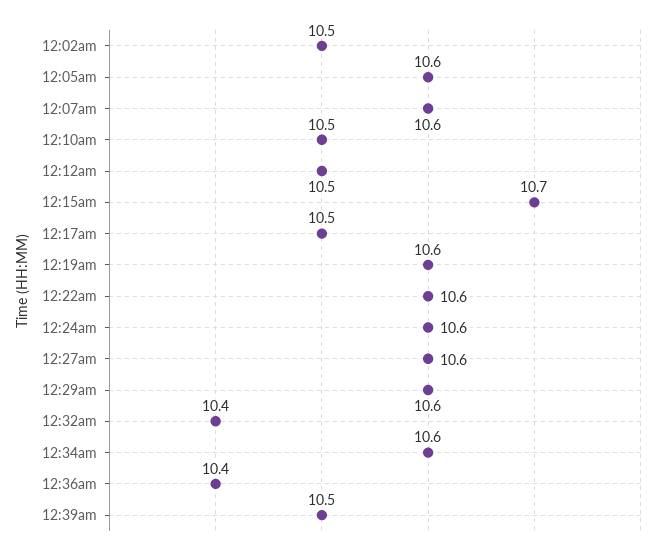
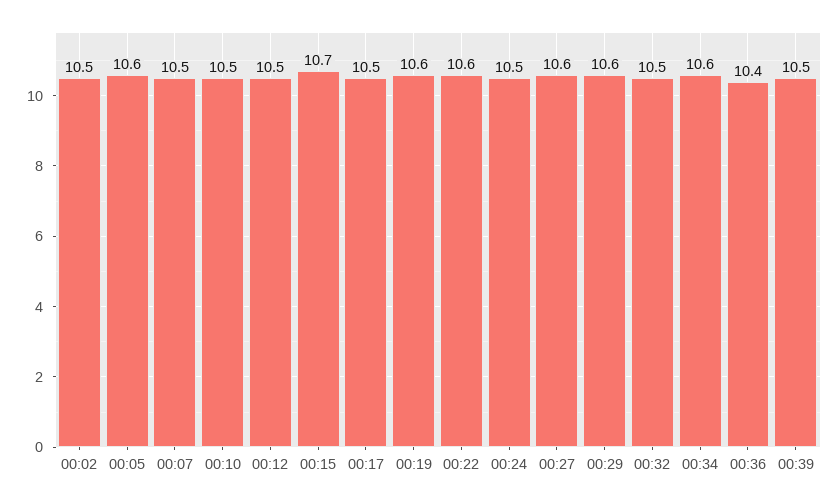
  {
    "12:02am": 10.5,
    "12:05am": 10.6,
-   "12:07am": 10.6,
+   "12:07am": 10.5,
    "12:10am": 10.5,
    "12:12am": 10.5,
    "12:15am": 10.7,
    "12:17am": 10.5,
    "12:19am": 10.6,
    "12:22am": 10.6,
-   "12:24am": 10.6,
+   "12:24am": 10.5,
    "12:27am": 10.6,
    "12:29am": 10.6,
-   "12:32am": 10.4,
+   "12:32am": 10.5,
    "12:34am": 10.6,
    "12:36am": 10.4,
    "12:39am": 10.5
  }

